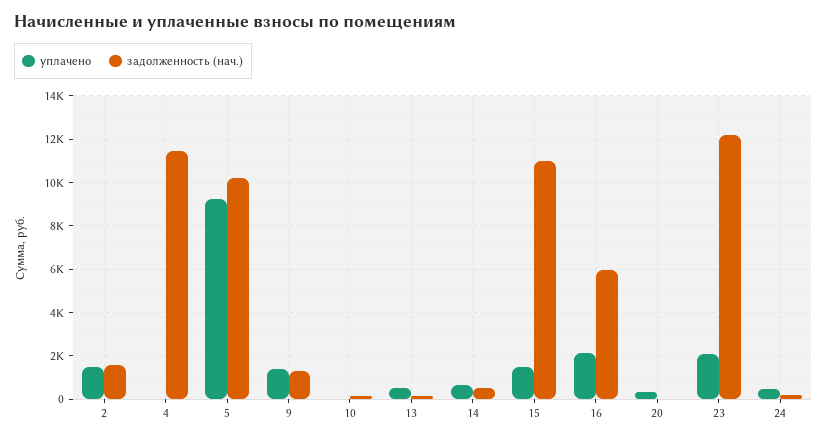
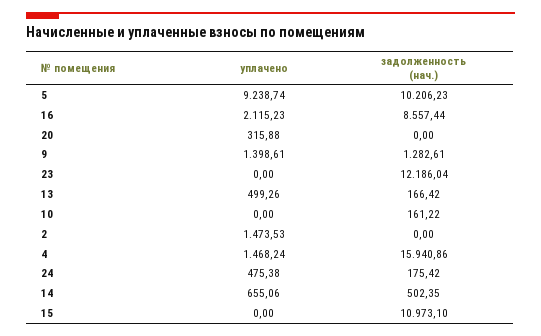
  {
    "уплачено": {
      "2": 1473.53,
-     "4": 0,
+     "4": 1468.24,
      "5": 9238.74,
      "9": 1398.61,
      "10": 0,
      "13": 499.26,
      "14": 655.06,
-     "15": 1500,
+     "15": 0,
      "16": 2115.23,
      "20": 315.88,
-     "23": 2000,
+     "23": 0,
      "24": 475.38
    },
    "задолженность (нач.)": {
-     "2": 1500,
+     "2": 0,
-     "4": 11500,
+     "4": 15940.86,
      "5": 10206.23,
      "9": 1282.61,
      "10": 161.22,
      "13": 166.42,
      "14": 502.35,
      "15": 10973.1,
-     "16": 6000,
+     "16": 8557.44,
      "20": 0,
      "23": 12186.04,
      "24": 175.42
    }
  }

